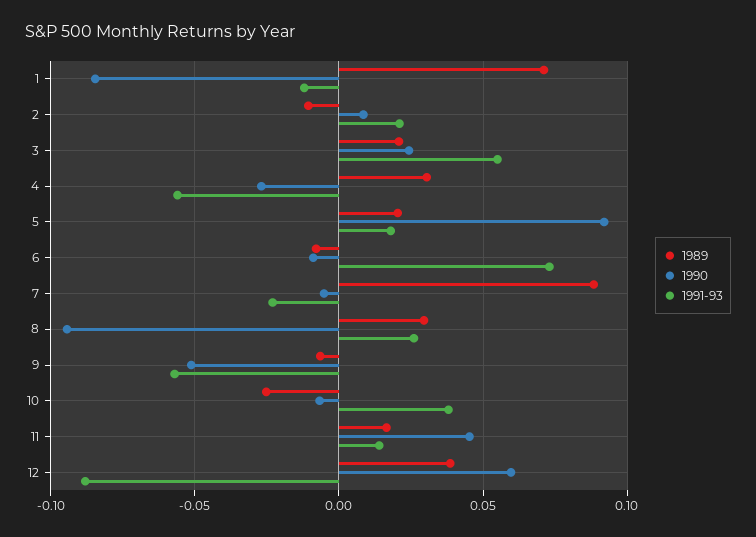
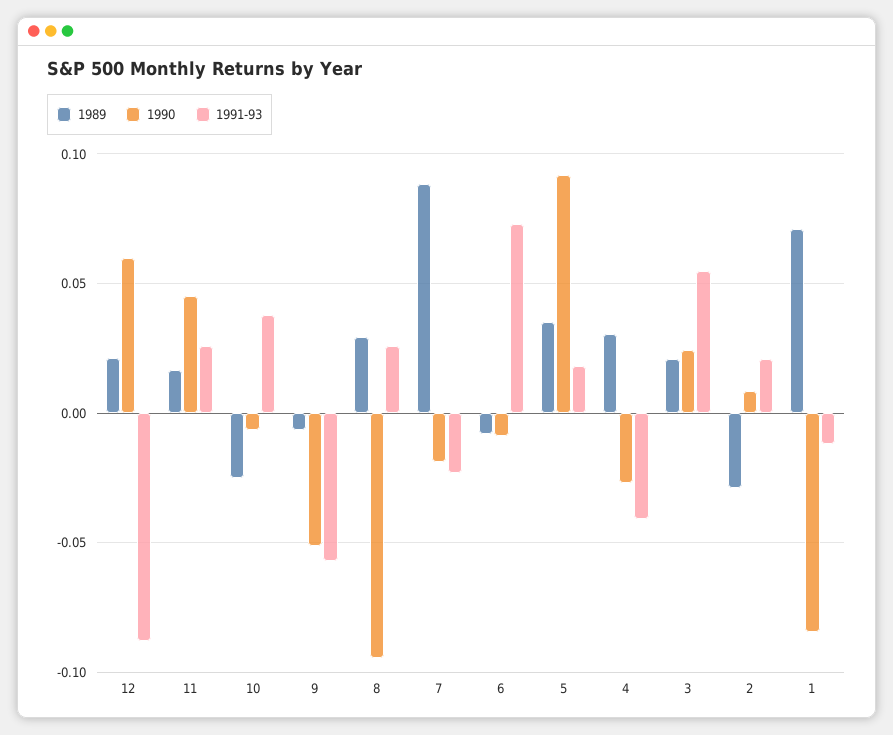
  {
    "1989": {
      "1": 0.07,
-     "2": -0.01,
+     "2": -0.03,
      "3": 0.02,
      "4": 0.03,
-     "5": 0.02,
+     "5": 0.035,
      "6": -0.01,
      "7": 0.09,
      "8": 0.03,
      "9": -0.005,
      "10": -0.025,
      "11": 0.015,
-     "12": 0.04
+     "12": 0.02
    },
    "1990": {
      "1": -0.085,
      "2": 0.01,
      "3": 0.025,
      "4": -0.025,
      "5": 0.09,
      "6": -0.01,
-     "7": -0.005,
+     "7": -0.02,
      "8": -0.095,
      "9": -0.05,
      "10": -0.005,
      "11": 0.045,
      "12": 0.06
    },
    "1991-93": {
      "1": -0.01,
      "2": 0.02,
      "3": 0.055,
-     "4": -0.055,
+     "4": -0.04,
      "5": 0.02,
      "6": 0.075,
      "7": -0.025,
      "8": 0.025,
      "9": -0.055,
      "10": 0.04,
-     "11": 0.015,
+     "11": 0.025,
      "12": -0.09
    }
  }

